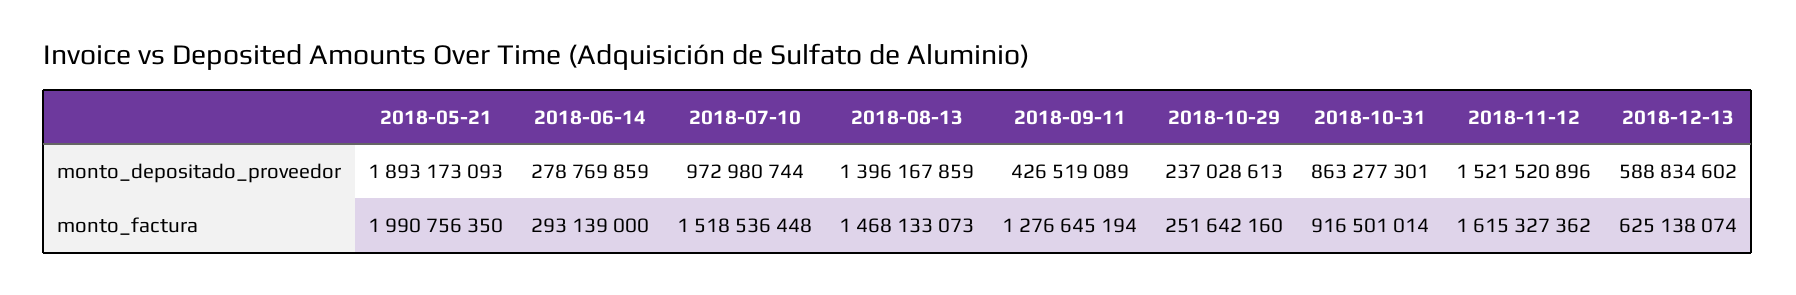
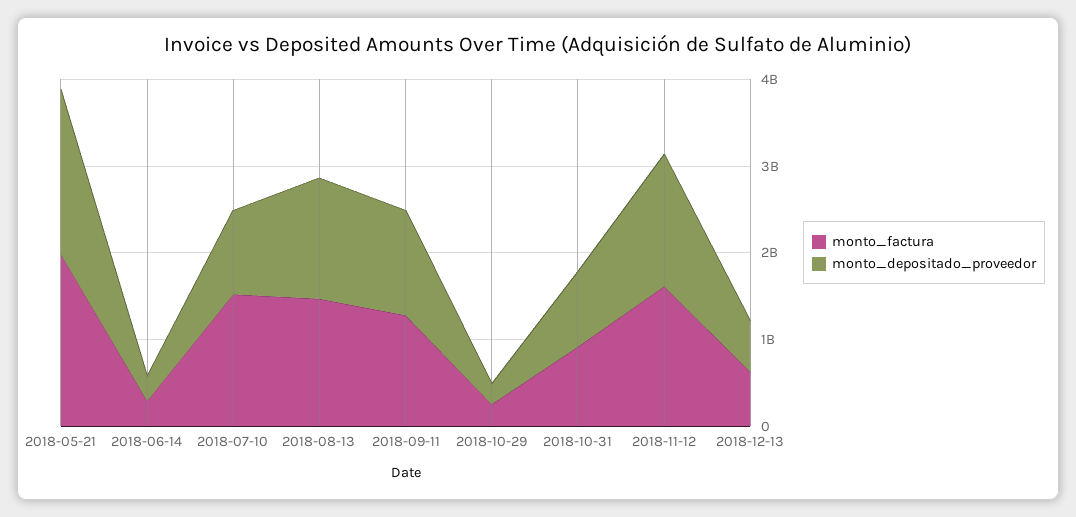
  {
    "monto_depositado_proveedor": {
      "2018-05-21": 1893173093,
      "2018-06-14": 278769859,
      "2018-07-10": 972980744,
      "2018-08-13": 1396167859,
-     "2018-09-11": 426519089,
+     "2018-09-11": 1200000000,
      "2018-10-29": 237028613,
      "2018-10-31": 863277301,
      "2018-11-12": 1521520896,
      "2018-12-13": 588834602
    },
    "monto_factura": {
      "2018-05-21": 1990756350,
      "2018-06-14": 293139000,
      "2018-07-10": 1518536448,
      "2018-08-13": 1468133073,
      "2018-09-11": 1276645194,
      "2018-10-29": 251642160,
      "2018-10-31": 916501014,
      "2018-11-12": 1615327362,
      "2018-12-13": 625138074
    }
  }

